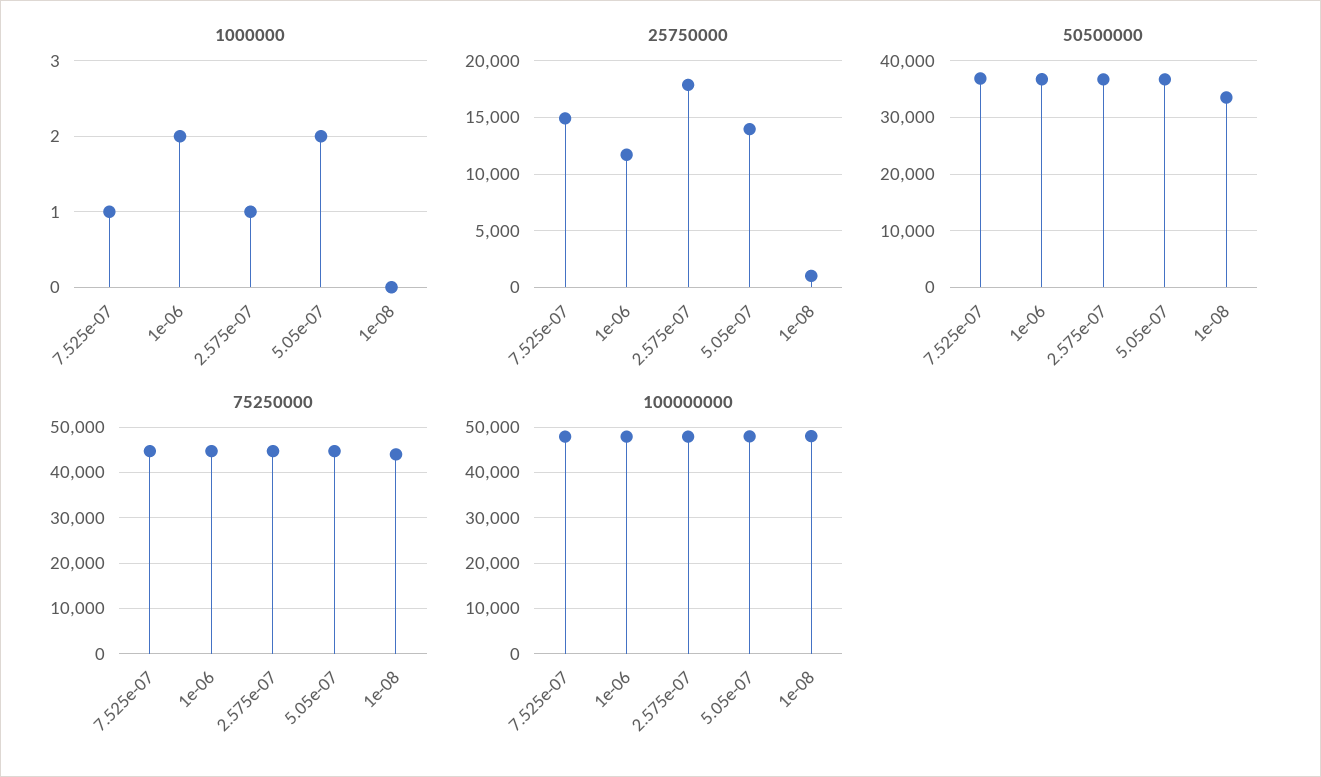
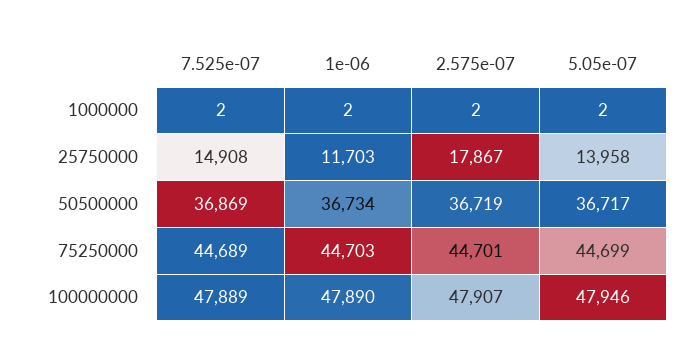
  {
    "1000000": {
-     "7.525e-07": 1,
+     "7.525e-07": 2,
      "1e-06": 2,
-     "2.575e-07": 1,
+     "2.575e-07": 2,
-     "5.05e-07": 2,
+     "5.05e-07": 2
-     "1e-08": 0
    },
    "25750000": {
      "7.525e-07": 14908,
      "1e-06": 11703,
      "2.575e-07": 17867,
-     "5.05e-07": 13958,
+     "5.05e-07": 13958
-     "1e-08": 1000
    },
    "50500000": {
      "7.525e-07": 36869,
      "1e-06": 36734,
      "2.575e-07": 36719,
-     "5.05e-07": 36717,
+     "5.05e-07": 36717
-     "1e-08": 34000
    },
    "75250000": {
      "7.525e-07": 44689,
      "1e-06": 44703,
      "2.575e-07": 44701,
-     "5.05e-07": 44699,
+     "5.05e-07": 44699
-     "1e-08": 44000
    },
    "100000000": {
      "7.525e-07": 47889,
      "1e-06": 47890,
      "2.575e-07": 47907,
-     "5.05e-07": 47946,
+     "5.05e-07": 47946
-     "1e-08": 48000
    }
  }

